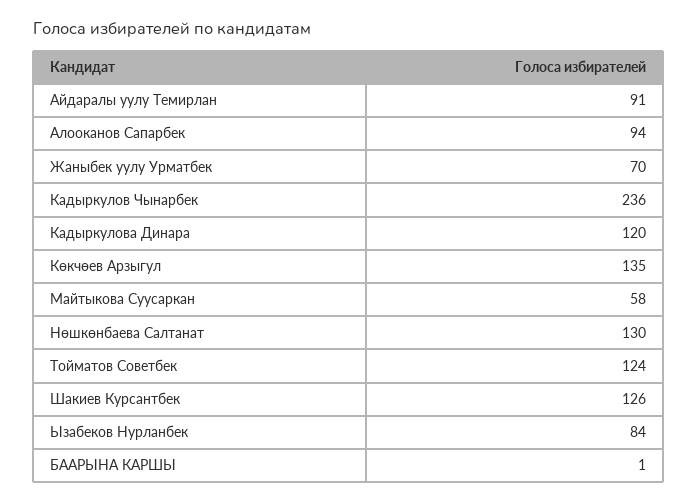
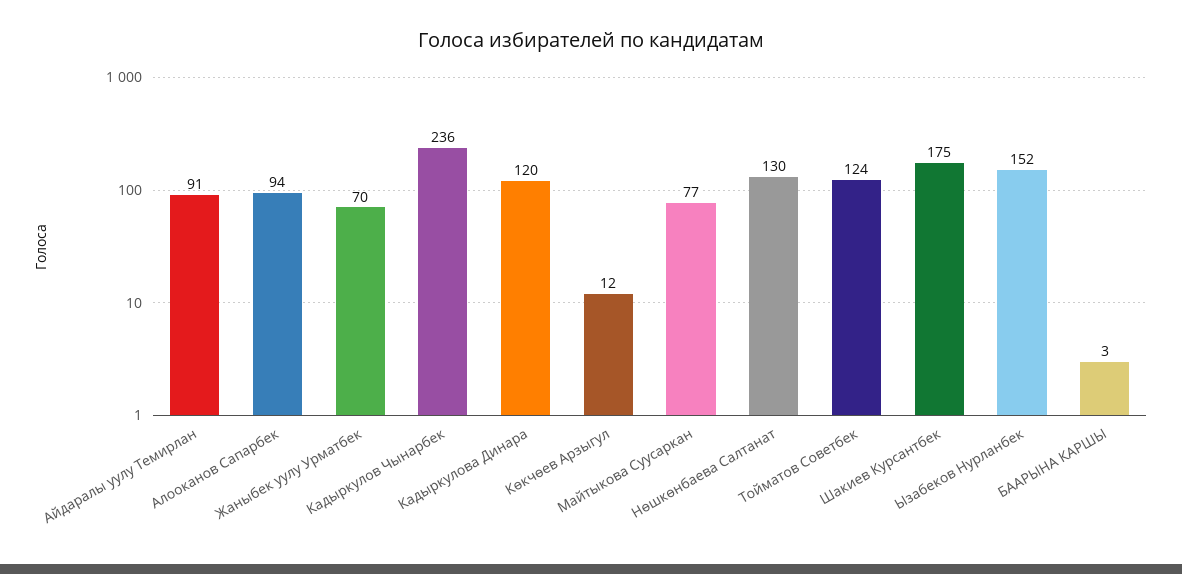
  {
    "Айдаралы уулу Темирлан": 91,
    "Алооканов Сапарбек": 94,
    "Жаныбек уулу Урматбек": 70,
    "Кадыркулов Чынарбек": 236,
    "Кадыркулова Динара": 120,
-   "Көкчөев Арзыгул": 135,
+   "Көкчөев Арзыгул": 12,
-   "Майтыкова Суусаркан": 58,
+   "Майтыкова Суусаркан": 77,
    "Нөшкөнбаева Салтанат": 130,
    "Тойматов Советбек": 124,
-   "Шакиев Курсантбек": 126,
+   "Шакиев Курсантбек": 175,
-   "Ызабеков Нурланбек": 84,
+   "Ызабеков Нурланбек": 152,
-   "БААРЫНА КАРШЫ": 1
+   "БААРЫНА КАРШЫ": 3
  }

